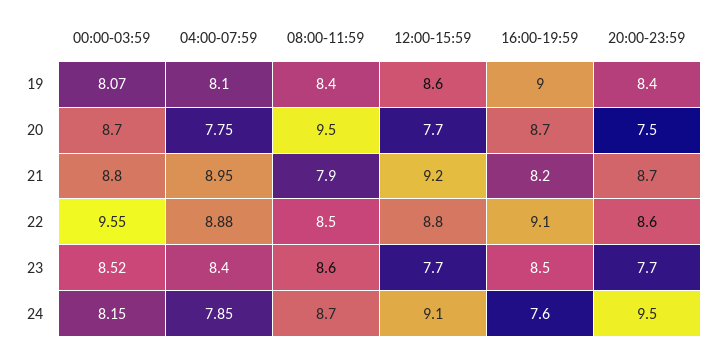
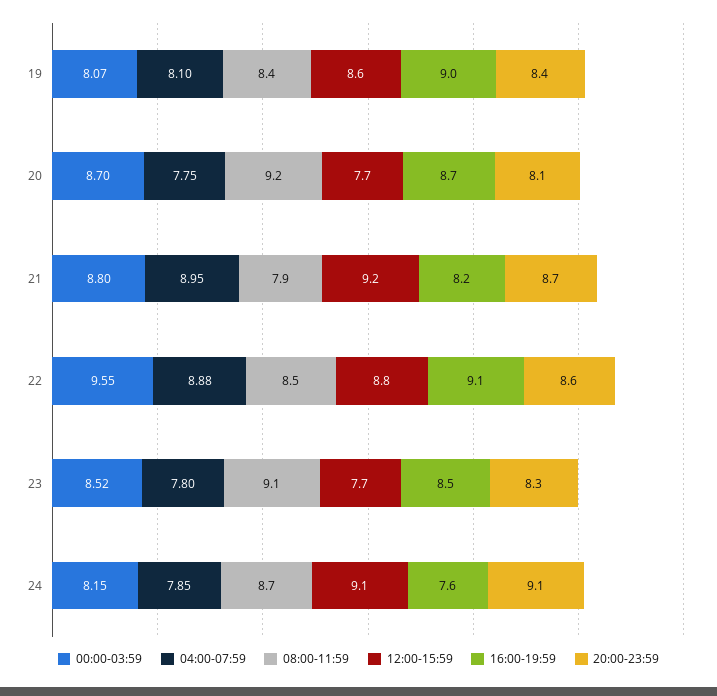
  {
    "00:00-03:59": {
      "19": 8.07,
      "20": 8.7,
      "21": 8.8,
      "22": 9.55,
      "23": 8.52,
      "24": 8.15
    },
    "04:00-07:59": {
      "19": 8.1,
      "20": 7.75,
      "21": 8.95,
      "22": 8.88,
-     "23": 8.4,
+     "23": 7.8,
      "24": 7.85
    },
    "08:00-11:59": {
      "19": 8.4,
-     "20": 9.5,
+     "20": 9.2,
      "21": 7.9,
      "22": 8.5,
-     "23": 8.6,
+     "23": 9.1,
      "24": 8.7
    },
    "12:00-15:59": {
      "19": 8.6,
      "20": 7.7,
      "21": 9.2,
      "22": 8.8,
      "23": 7.7,
      "24": 9.1
    },
    "16:00-19:59": {
      "19": 9,
      "20": 8.7,
      "21": 8.2,
      "22": 9.1,
      "23": 8.5,
      "24": 7.6
    },
    "20:00-23:59": {
      "19": 8.4,
-     "20": 7.5,
+     "20": 8.1,
      "21": 8.7,
      "22": 8.6,
-     "23": 7.7,
+     "23": 8.3,
-     "24": 9.5
+     "24": 9.1
    }
  }

